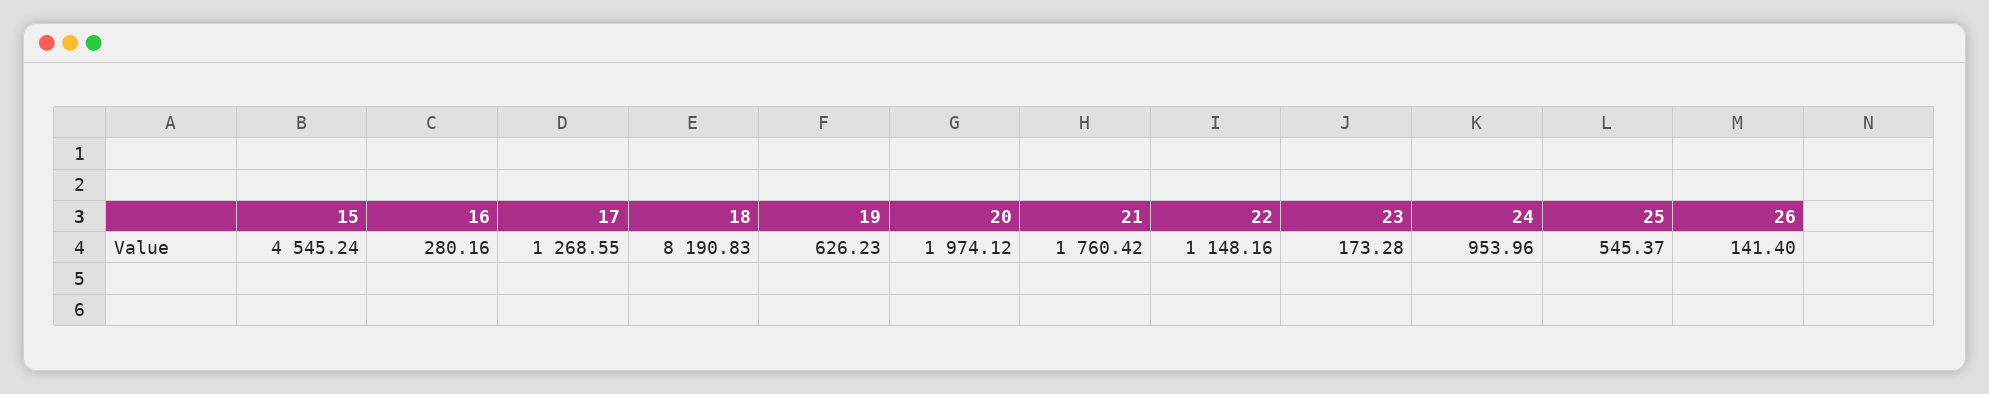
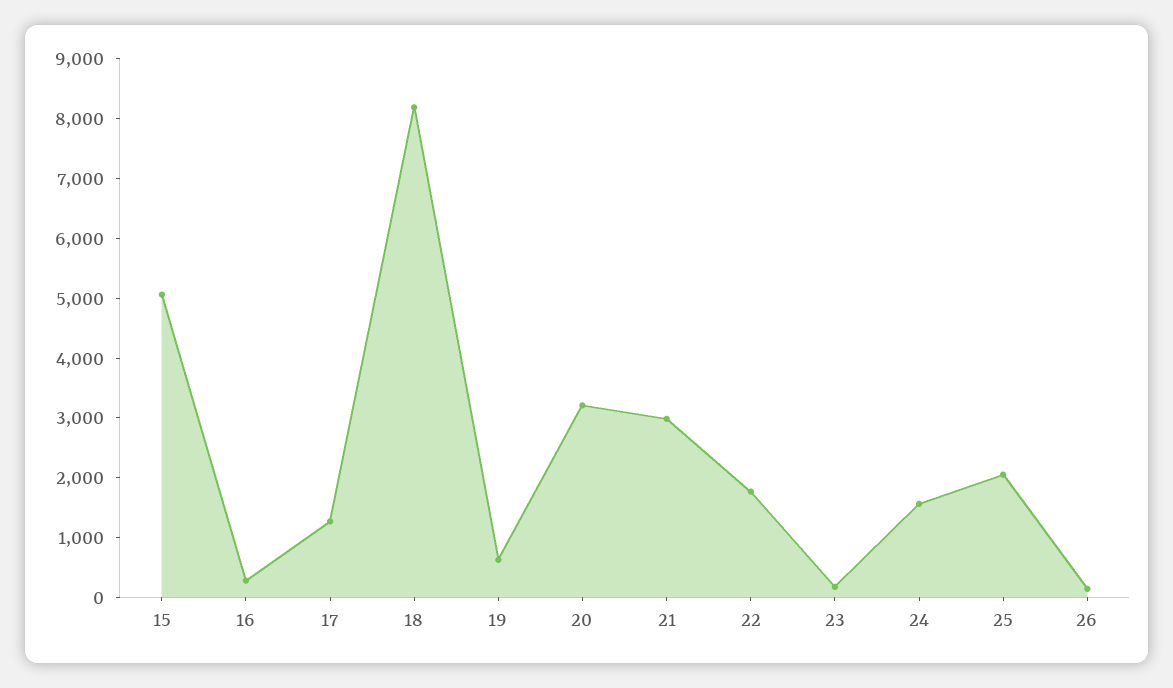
  {
-   "15": 4545.24,
+   "15": 5000,
    "16": 280.16,
    "17": 1268.55,
    "18": 8190.83,
    "19": 626.23,
-   "20": 1974.12,
+   "20": 3200,
-   "21": 1760.42,
+   "21": 3000,
-   "22": 1148.16,
+   "22": 1800,
    "23": 173.28,
-   "24": 953.96,
+   "24": 1600,
-   "25": 545.37,
+   "25": 2000,
    "26": 141.4
  }

